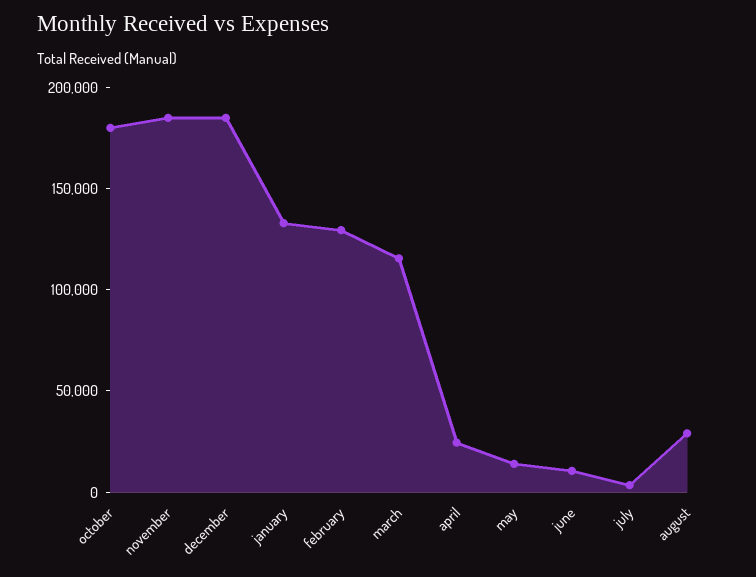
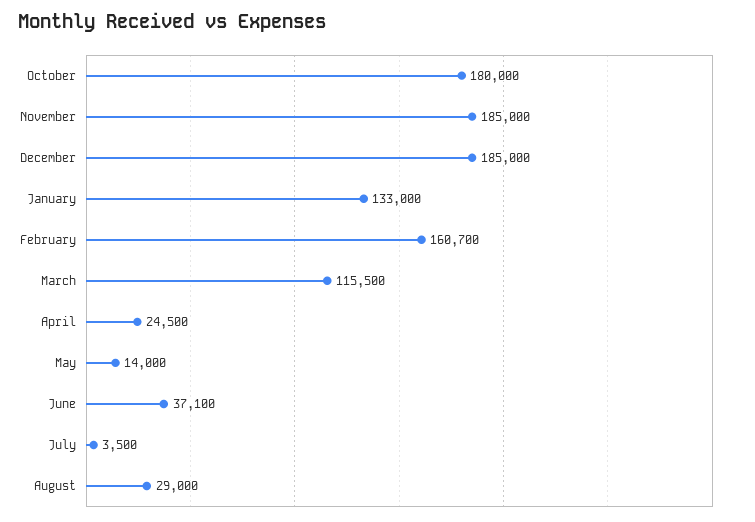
  {
    "october": 180000,
    "november": 185000,
    "december": 185000,
    "january": 133000,
-   "february": 130000,
+   "february": 160700,
    "march": 115500,
    "april": 24500,
    "may": 14000,
-   "june": 10000,
+   "june": 37100,
    "july": 3500,
    "august": 29000
  }

